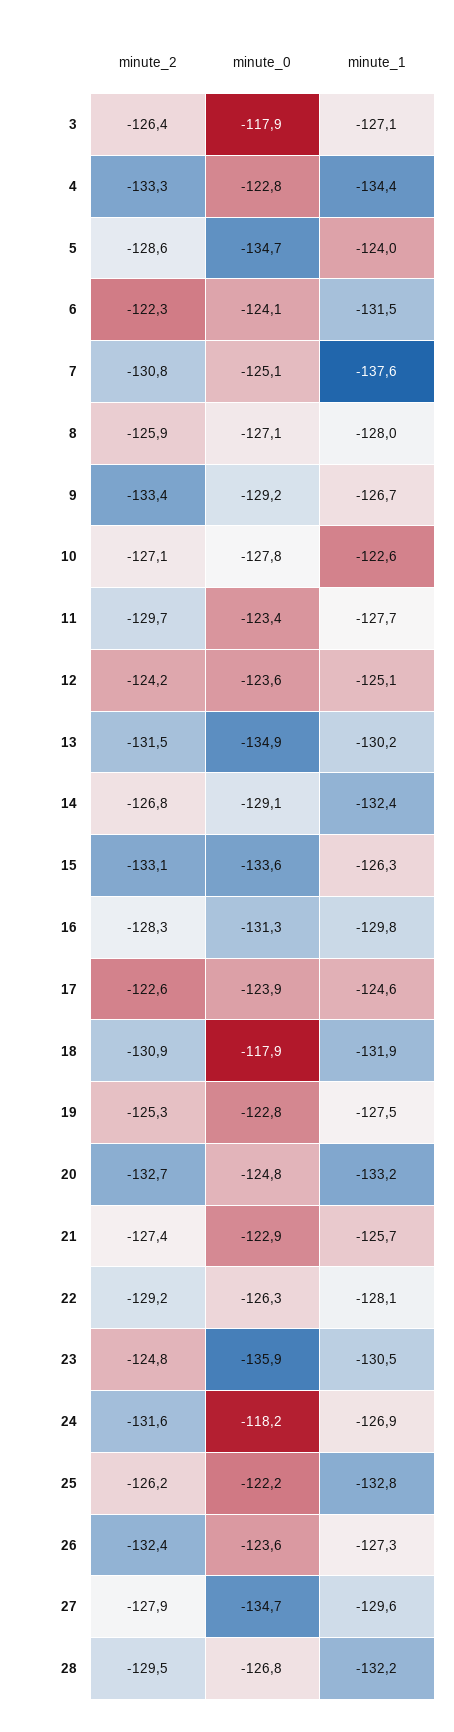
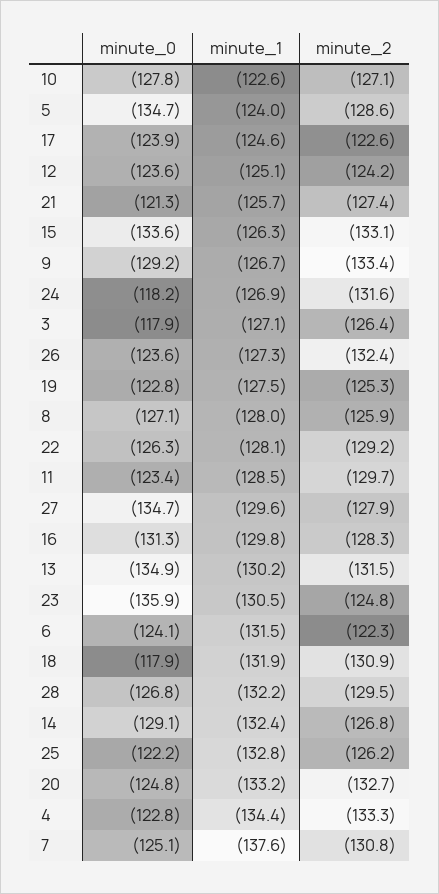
  {
    "minute_2": {
      "3": -126.4,
      "4": -133.3,
      "5": -128.6,
      "6": -122.3,
      "7": -130.8,
      "8": -125.9,
      "9": -133.4,
      "10": -127.1,
      "11": -129.7,
      "12": -124.2,
      "13": -131.5,
      "14": -126.8,
      "15": -133.1,
      "16": -128.3,
      "17": -122.6,
      "18": -130.9,
      "19": -125.3,
      "20": -132.7,
      "21": -127.4,
      "22": -129.2,
      "23": -124.8,
      "24": -131.6,
      "25": -126.2,
      "26": -132.4,
      "27": -127.9,
      "28": -129.5
    },
    "minute_0": {
      "3": -117.9,
      "4": -122.8,
      "5": -134.7,
      "6": -124.1,
      "7": -125.1,
      "8": -127.1,
      "9": -129.2,
      "10": -127.8,
      "11": -123.4,
      "12": -123.6,
      "13": -134.9,
      "14": -129.1,
      "15": -133.6,
      "16": -131.3,
      "17": -123.9,
      "18": -117.9,
      "19": -122.8,
      "20": -124.8,
-     "21": -122.9,
+     "21": -121.3,
      "22": -126.3,
      "23": -135.9,
      "24": -118.2,
      "25": -122.2,
      "26": -123.6,
      "27": -134.7,
      "28": -126.8
    },
    "minute_1": {
      "3": -127.1,
      "4": -134.4,
      "5": -124,
      "6": -131.5,
      "7": -137.6,
      "8": -128,
      "9": -126.7,
      "10": -122.6,
-     "11": -127.7,
+     "11": -128.5,
      "12": -125.1,
      "13": -130.2,
      "14": -132.4,
      "15": -126.3,
      "16": -129.8,
      "17": -124.6,
      "18": -131.9,
      "19": -127.5,
      "20": -133.2,
      "21": -125.7,
      "22": -128.1,
      "23": -130.5,
      "24": -126.9,
      "25": -132.8,
      "26": -127.3,
      "27": -129.6,
      "28": -132.2
    }
  }

